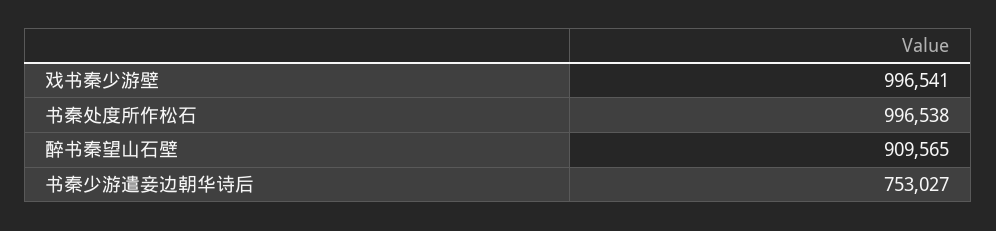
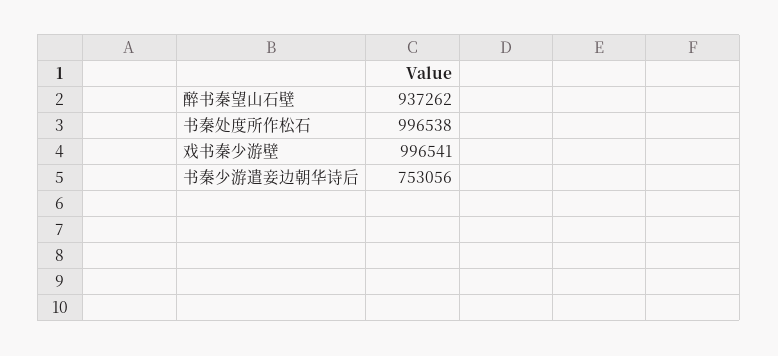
  {
    "戏书秦少游壁": 996541,
    "书秦处度所作松石": 996538,
-   "醉书秦望山石壁": 909565,
+   "醉书秦望山石壁": 937262,
-   "书秦少游遣妾边朝华诗后": 753027
+   "书秦少游遣妾边朝华诗后": 753056
  }

